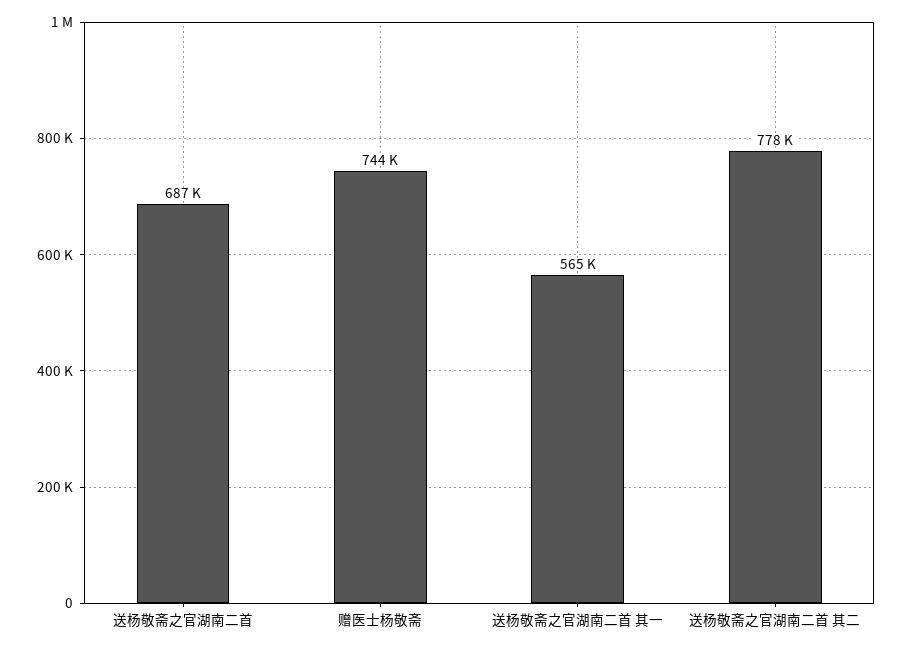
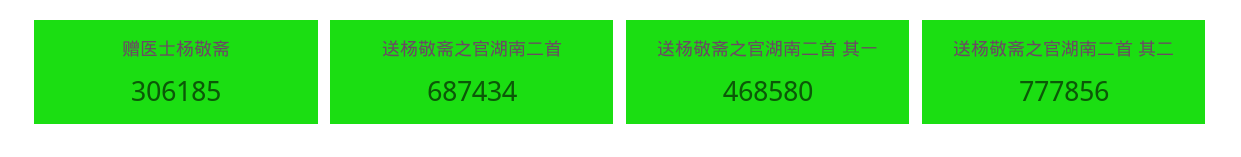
  {
    "送杨敬斋之官湖南二首": 687434,
-   "赠医士杨敬斋": 744000,
+   "赠医士杨敬斋": 306185,
-   "送杨敬斋之官湖南二首 其一": 565000,
+   "送杨敬斋之官湖南二首 其一": 468580,
    "送杨敬斋之官湖南二首 其二": 777856
  }

